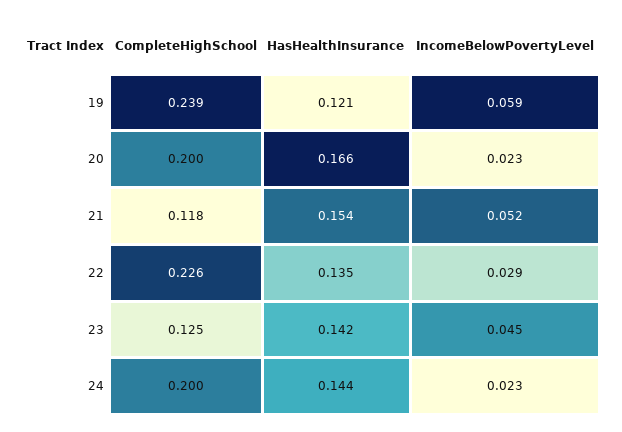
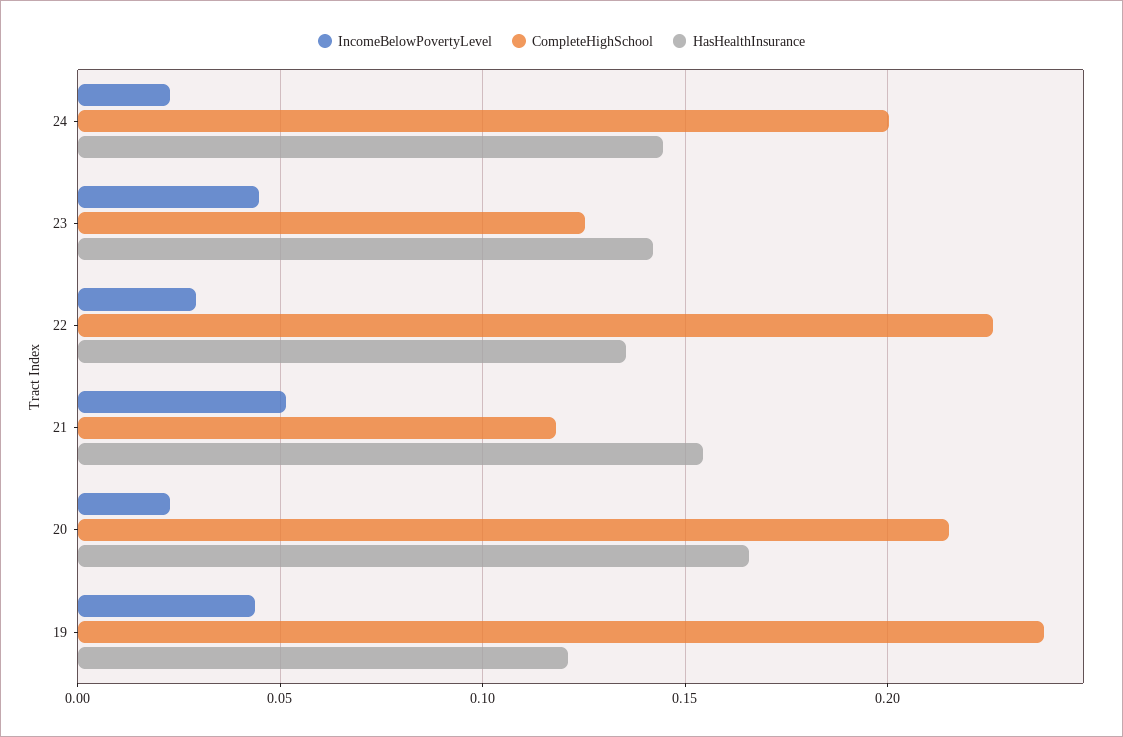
  {
    "CompleteHighSchool": {
      "19": 0.239,
-     "20": 0.2,
+     "20": 0.215,
      "21": 0.118,
      "22": 0.226,
      "23": 0.125,
      "24": 0.2
    },
    "HasHealthInsurance": {
      "19": 0.121,
      "20": 0.166,
      "21": 0.154,
      "22": 0.135,
      "23": 0.142,
      "24": 0.144
    },
    "IncomeBelowPovertyLevel": {
-     "19": 0.059,
+     "19": 0.045,
      "20": 0.023,
      "21": 0.052,
      "22": 0.029,
      "23": 0.045,
      "24": 0.023
    }
  }

